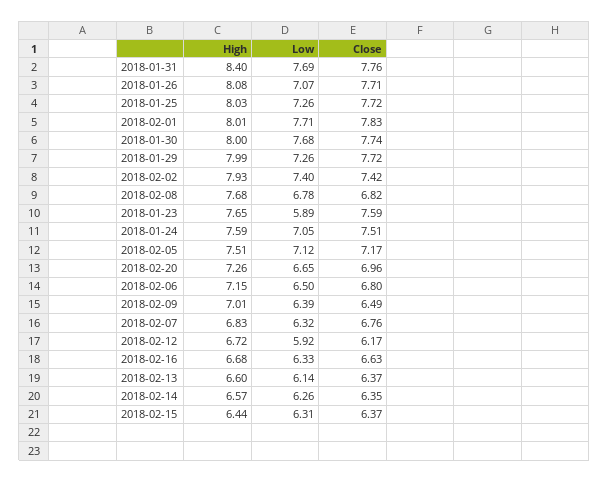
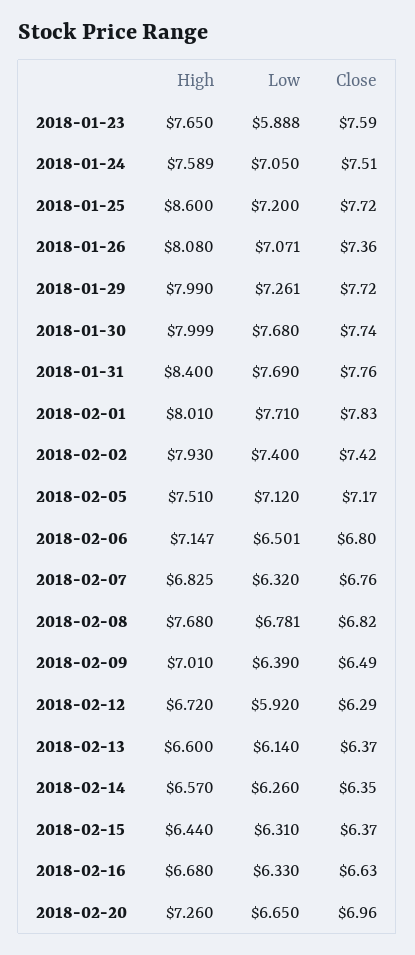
  {
    "High": {
      "2018-01-31": 8.4,
      "2018-01-26": 8.08,
-     "2018-01-25": 8.03,
+     "2018-01-25": 8.6,
      "2018-02-01": 8.01,
      "2018-01-30": 7.999,
      "2018-01-29": 7.99,
      "2018-02-02": 7.93,
      "2018-02-08": 7.68,
      "2018-01-23": 7.65,
      "2018-01-24": 7.589,
      "2018-02-05": 7.51,
      "2018-02-20": 7.26,
      "2018-02-06": 7.147,
      "2018-02-09": 7.01,
      "2018-02-07": 6.825,
      "2018-02-12": 6.72,
      "2018-02-16": 6.68,
      "2018-02-13": 6.6,
      "2018-02-14": 6.57,
      "2018-02-15": 6.44
    },
    "Low": {
      "2018-01-31": 7.69,
      "2018-01-26": 7.071,
-     "2018-01-25": 7.26,
+     "2018-01-25": 7.2,
      "2018-02-01": 7.71,
      "2018-01-30": 7.68,
      "2018-01-29": 7.261,
      "2018-02-02": 7.4,
      "2018-02-08": 6.781,
      "2018-01-23": 5.888,
      "2018-01-24": 7.05,
      "2018-02-05": 7.12,
      "2018-02-20": 6.65,
      "2018-02-06": 6.501,
      "2018-02-09": 6.39,
      "2018-02-07": 6.32,
      "2018-02-12": 5.92,
      "2018-02-16": 6.33,
      "2018-02-13": 6.14,
      "2018-02-14": 6.26,
      "2018-02-15": 6.31
    },
    "Close": {
      "2018-01-31": 7.76,
-     "2018-01-26": 7.71,
+     "2018-01-26": 7.36,
      "2018-01-25": 7.72,
      "2018-02-01": 7.83,
      "2018-01-30": 7.74,
      "2018-01-29": 7.72,
      "2018-02-02": 7.42,
      "2018-02-08": 6.82,
      "2018-01-23": 7.59,
      "2018-01-24": 7.51,
      "2018-02-05": 7.17,
      "2018-02-20": 6.96,
      "2018-02-06": 6.8,
      "2018-02-09": 6.49,
      "2018-02-07": 6.76,
-     "2018-02-12": 6.17,
+     "2018-02-12": 6.29,
      "2018-02-16": 6.63,
      "2018-02-13": 6.37,
      "2018-02-14": 6.35,
      "2018-02-15": 6.37
    }
  }

